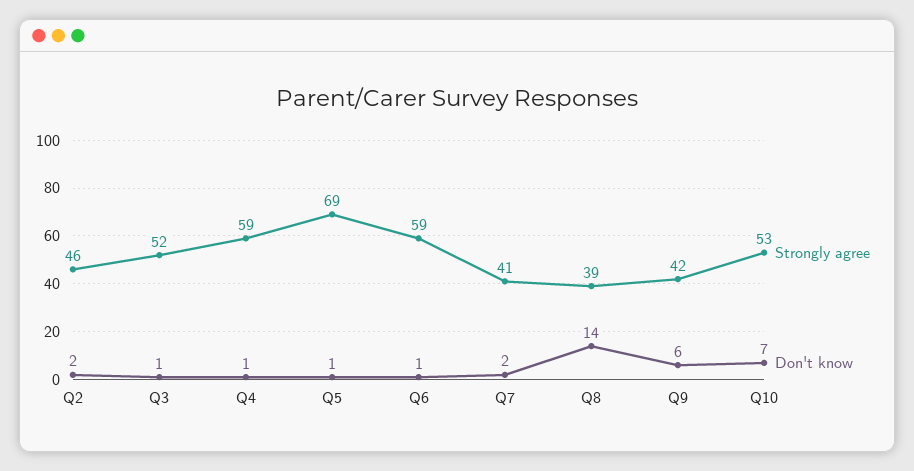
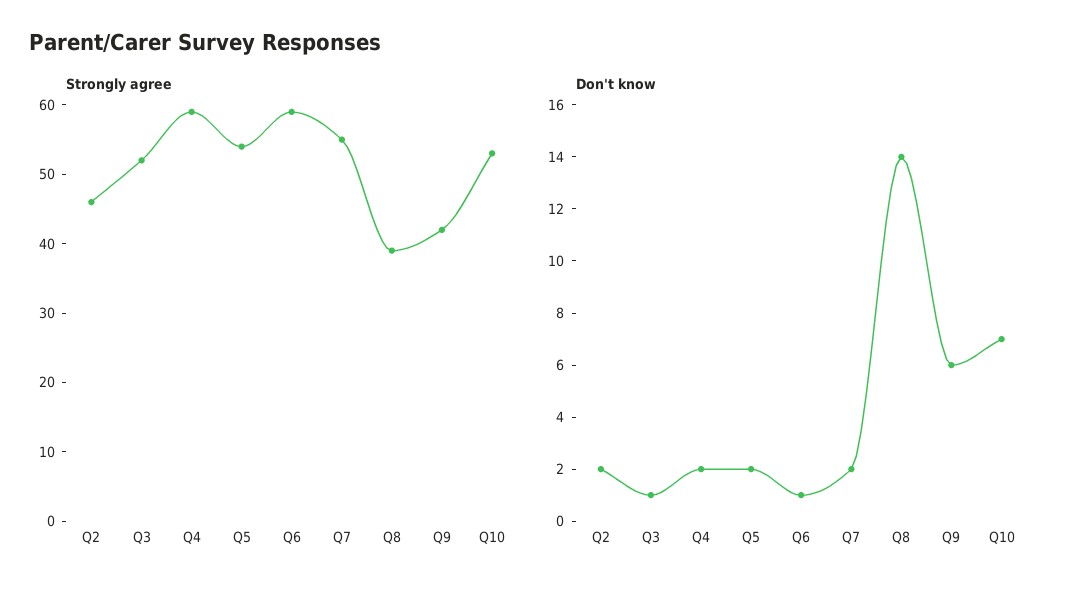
  {
    "Strongly agree": {
      "Q2": 46,
      "Q3": 52,
      "Q4": 59,
-     "Q5": 69,
+     "Q5": 55,
      "Q6": 59,
-     "Q7": 41,
+     "Q7": 55,
      "Q8": 39,
      "Q9": 42,
      "Q10": 53
    },
    "Don't know": {
      "Q2": 2,
      "Q3": 1,
-     "Q4": 1,
+     "Q4": 2,
-     "Q5": 1,
+     "Q5": 2,
      "Q6": 1,
      "Q7": 2,
      "Q8": 14,
      "Q9": 6,
      "Q10": 7
    }
  }

